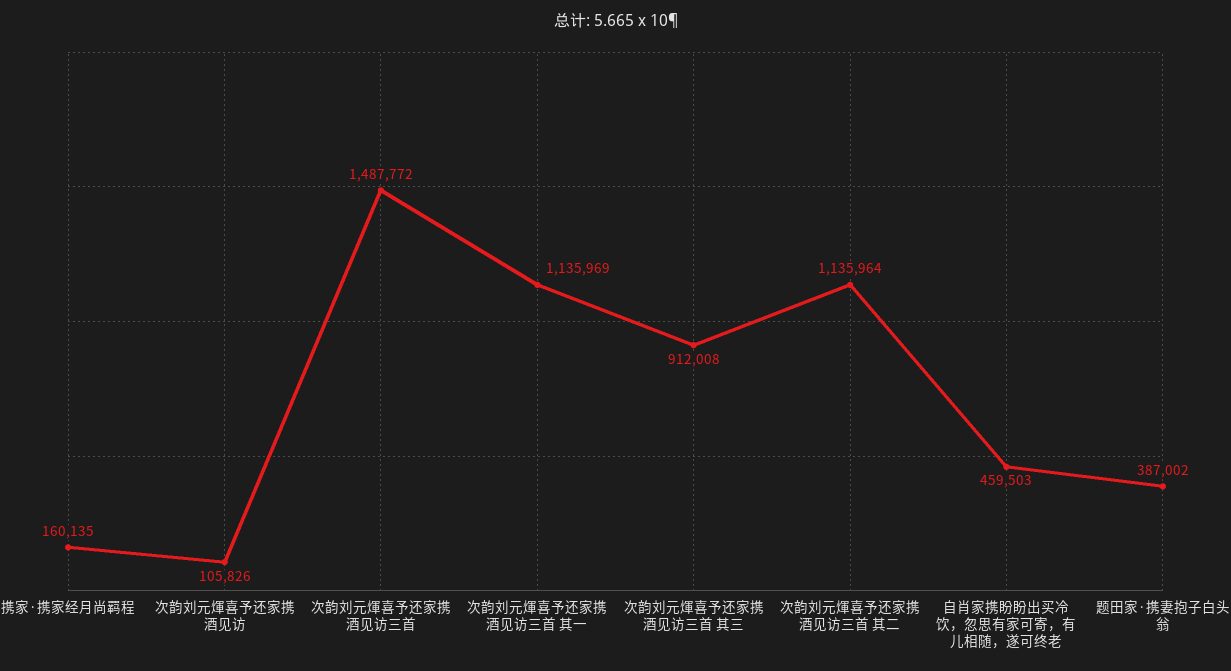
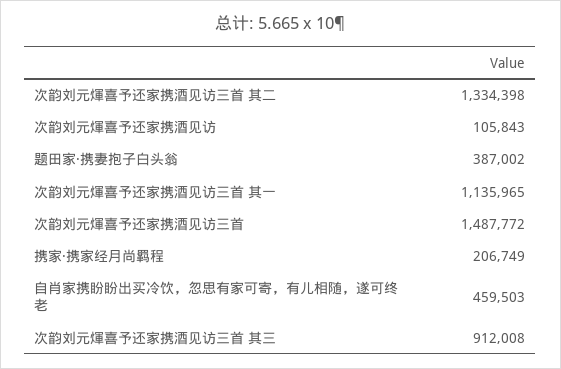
  {
-   "携家·携家经月尚羁程": 160135,
+   "携家·携家经月尚羁程": 206749,
-   "次韵刘元煇喜予还家携酒见访": 105826,
+   "次韵刘元煇喜予还家携酒见访": 105843,
    "次韵刘元煇喜予还家携酒见访三首": 1487772,
-   "次韵刘元煇喜予还家携酒见访三首 其一": 1135969,
+   "次韵刘元煇喜予还家携酒见访三首 其一": 1135965,
    "次韵刘元煇喜予还家携酒见访三首 其三": 912008,
-   "次韵刘元煇喜予还家携酒见访三首 其二": 1135964,
+   "次韵刘元煇喜予还家携酒见访三首 其二": 1334398,
    "自肖家携盼盼出买冷饮，忽思有家可寄，有儿相随，遂可终老": 459503,
    "题田家·携妻抱子白头翁": 387002
  }

